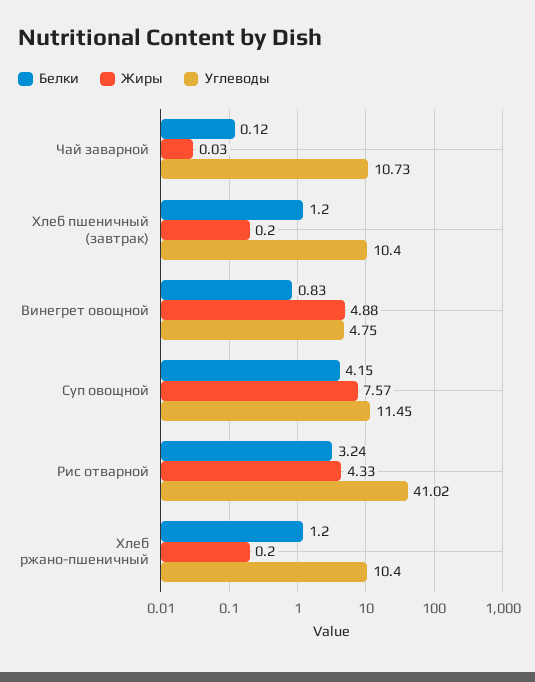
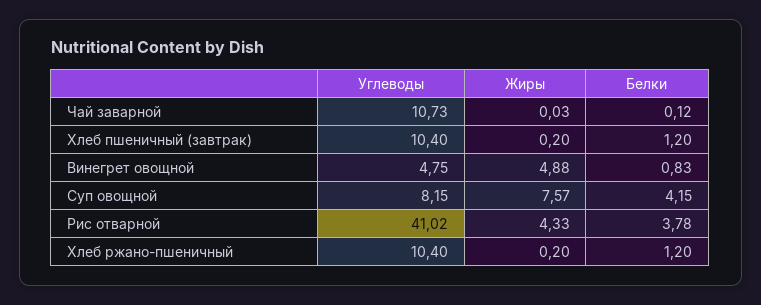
  {
    "Белки": {
      "Чай заварной": 0.12,
      "Хлеб пшеничный (завтрак)": 1.2,
      "Винегрет овощной": 0.83,
      "Суп овощной": 4.15,
-     "Рис отварной": 3.24,
+     "Рис отварной": 3.78,
      "Хлеб ржано-пшеничный": 1.2
    },
    "Жиры": {
      "Чай заварной": 0.03,
      "Хлеб пшеничный (завтрак)": 0.2,
      "Винегрет овощной": 4.88,
      "Суп овощной": 7.57,
      "Рис отварной": 4.33,
      "Хлеб ржано-пшеничный": 0.2
    },
    "Углеводы": {
      "Чай заварной": 10.73,
      "Хлеб пшеничный (завтрак)": 10.4,
      "Винегрет овощной": 4.75,
-     "Суп овощной": 11.45,
+     "Суп овощной": 8.15,
      "Рис отварной": 41.02,
      "Хлеб ржано-пшеничный": 10.4
    }
  }

